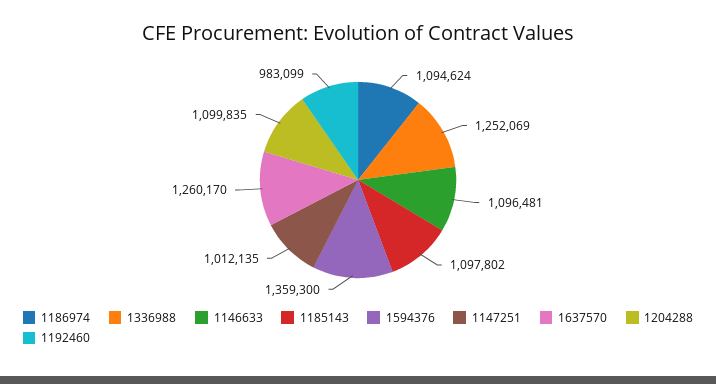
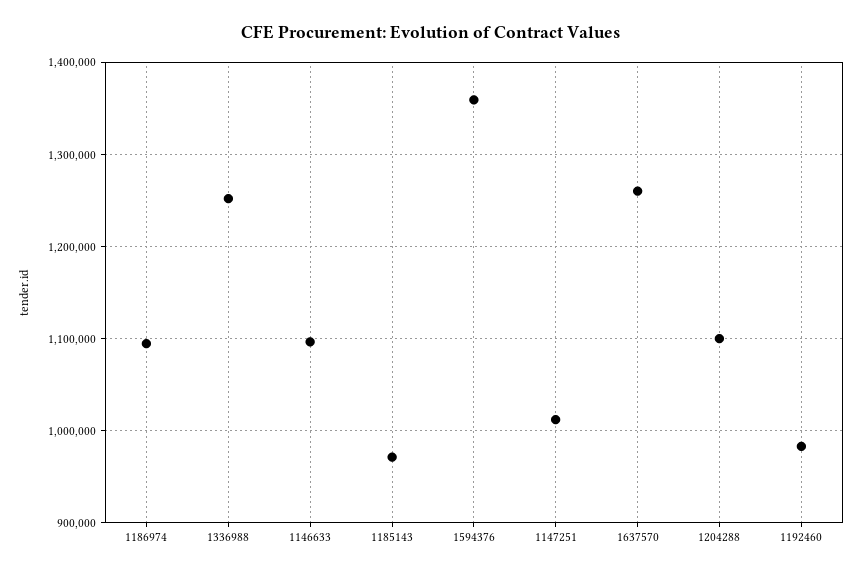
  {
    "1186974": 1094624,
    "1336988": 1252069,
    "1146633": 1096481,
-   "1185143": 1097802,
+   "1185143": 970000,
    "1594376": 1359300,
    "1147251": 1012135,
    "1637570": 1260170,
    "1204288": 1099835,
    "1192460": 983099
  }

